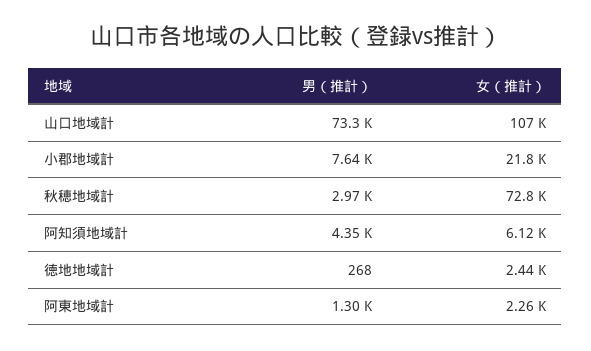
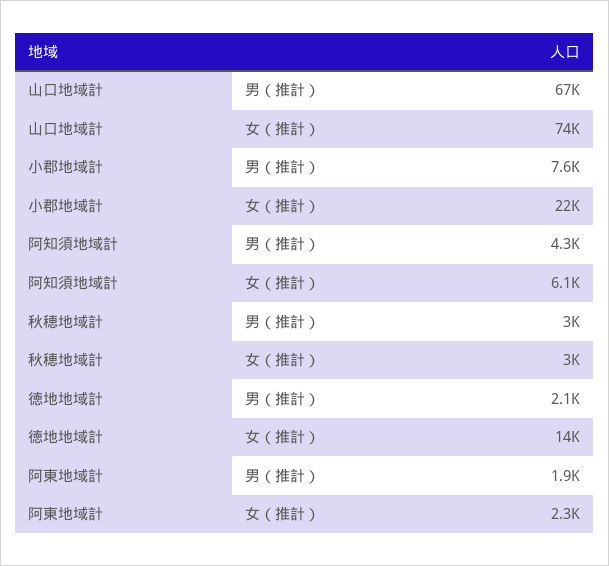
  {
    "男（推計）": {
-     "山口地域計": 73300,
+     "山口地域計": 67000,
      "小郡地域計": 7640,
      "秋穂地域計": 2970,
      "阿知須地域計": 4350,
-     "徳地地域計": 268,
+     "徳地地域計": 2100,
-     "阿東地域計": 1300
+     "阿東地域計": 1900
    },
    "女（推計）": {
-     "山口地域計": 107000,
+     "山口地域計": 74000,
      "小郡地域計": 21800,
-     "秋穂地域計": 72800,
+     "秋穂地域計": 3000,
      "阿知須地域計": 6120,
-     "徳地地域計": 2440,
+     "徳地地域計": 14000,
      "阿東地域計": 2260
    }
  }

